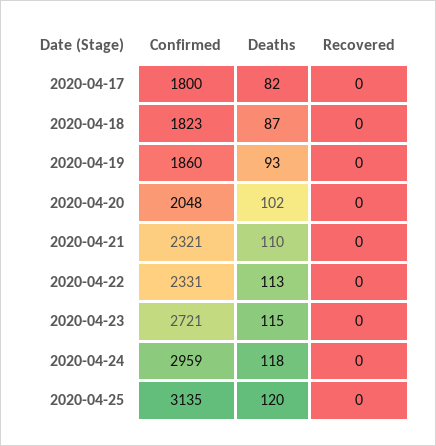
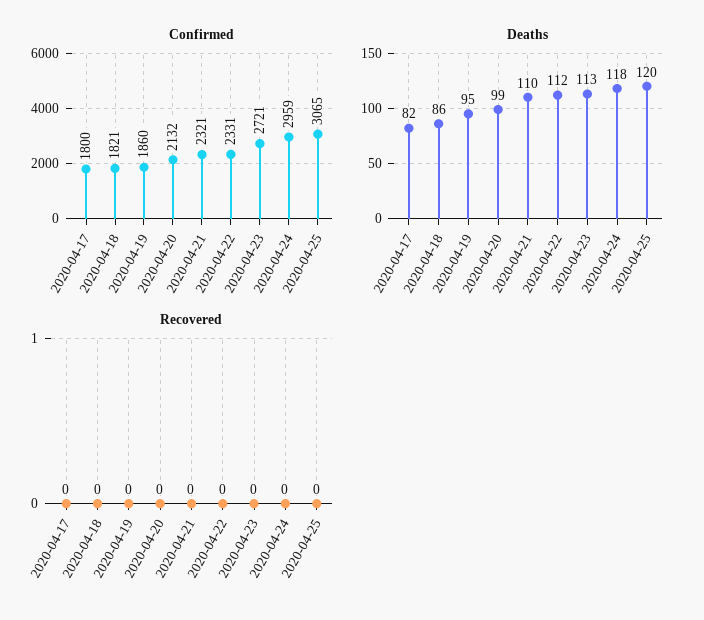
  {
    "Confirmed": {
      "2020-04-17": 1800,
-     "2020-04-18": 1823,
+     "2020-04-18": 1821,
      "2020-04-19": 1860,
-     "2020-04-20": 2048,
+     "2020-04-20": 2132,
      "2020-04-21": 2321,
      "2020-04-22": 2331,
      "2020-04-23": 2721,
      "2020-04-24": 2959,
-     "2020-04-25": 3135
+     "2020-04-25": 3065
    },
    "Deaths": {
      "2020-04-17": 82,
-     "2020-04-18": 87,
+     "2020-04-18": 86,
-     "2020-04-19": 93,
+     "2020-04-19": 95,
-     "2020-04-20": 102,
+     "2020-04-20": 99,
      "2020-04-21": 110,
-     "2020-04-22": 113,
+     "2020-04-22": 112,
-     "2020-04-23": 115,
+     "2020-04-23": 113,
      "2020-04-24": 118,
      "2020-04-25": 120
    },
    "Recovered": {
      "2020-04-17": 0,
      "2020-04-18": 0,
      "2020-04-19": 0,
      "2020-04-20": 0,
      "2020-04-21": 0,
      "2020-04-22": 0,
      "2020-04-23": 0,
      "2020-04-24": 0,
      "2020-04-25": 0
    }
  }

